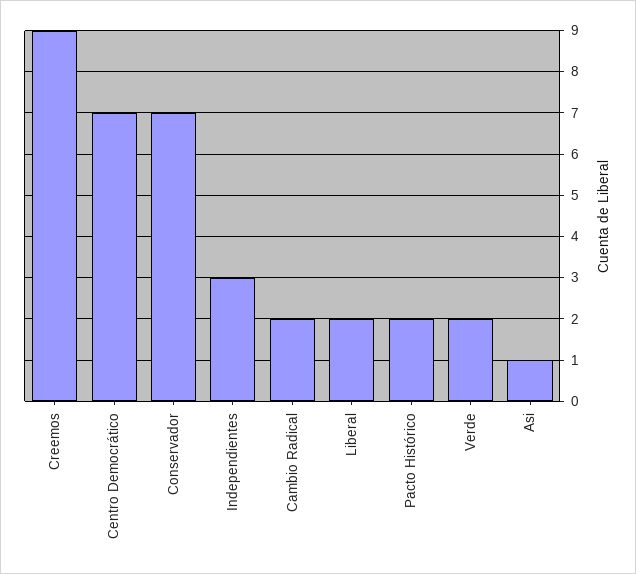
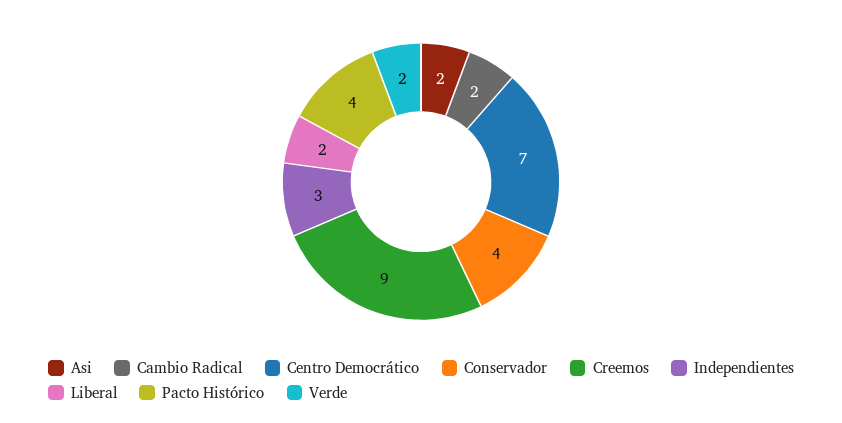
  {
    "Creemos": 9,
    "Centro Democrático": 7,
-   "Conservador": 7,
+   "Conservador": 4,
    "Independientes": 3,
    "Cambio Radical": 2,
    "Liberal": 2,
-   "Pacto Histórico": 2,
+   "Pacto Histórico": 4,
    "Verde": 2,
-   "Asi": 1
+   "Asi": 2
  }

